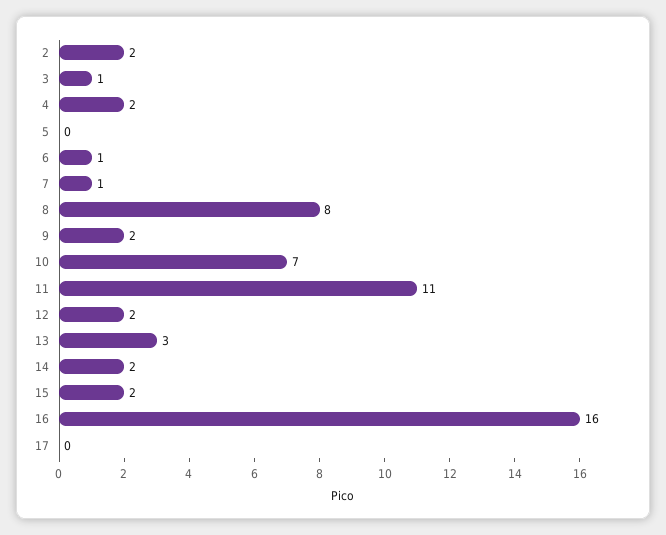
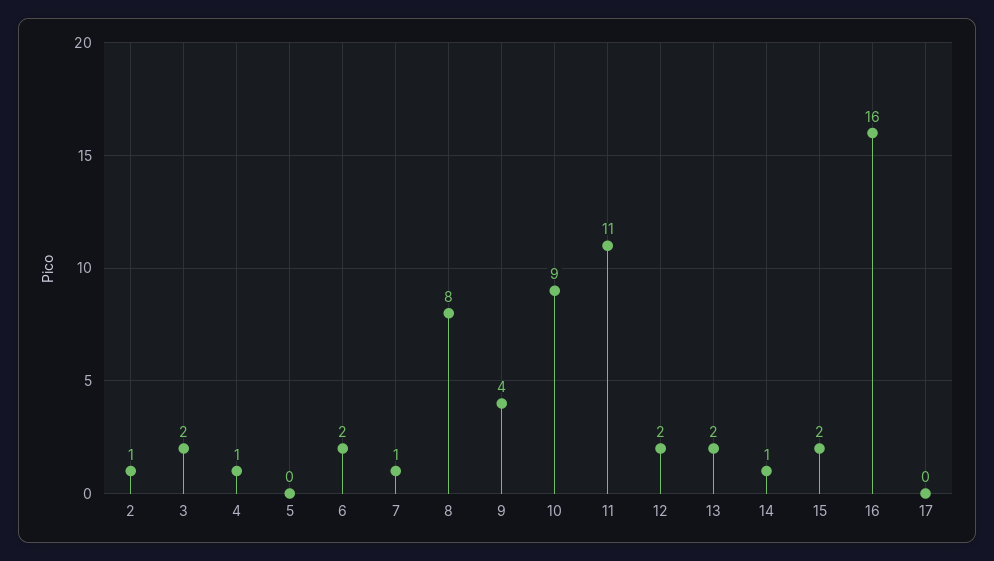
  {
-   "2": 2,
+   "2": 1,
-   "3": 1,
+   "3": 2,
-   "4": 2,
+   "4": 1,
    "5": 0,
-   "6": 1,
+   "6": 2,
    "7": 1,
    "8": 8,
-   "9": 2,
+   "9": 4,
-   "10": 7,
+   "10": 9,
    "11": 11,
    "12": 2,
-   "13": 3,
+   "13": 2,
-   "14": 2,
+   "14": 1,
    "15": 2,
    "16": 16,
    "17": 0
  }

